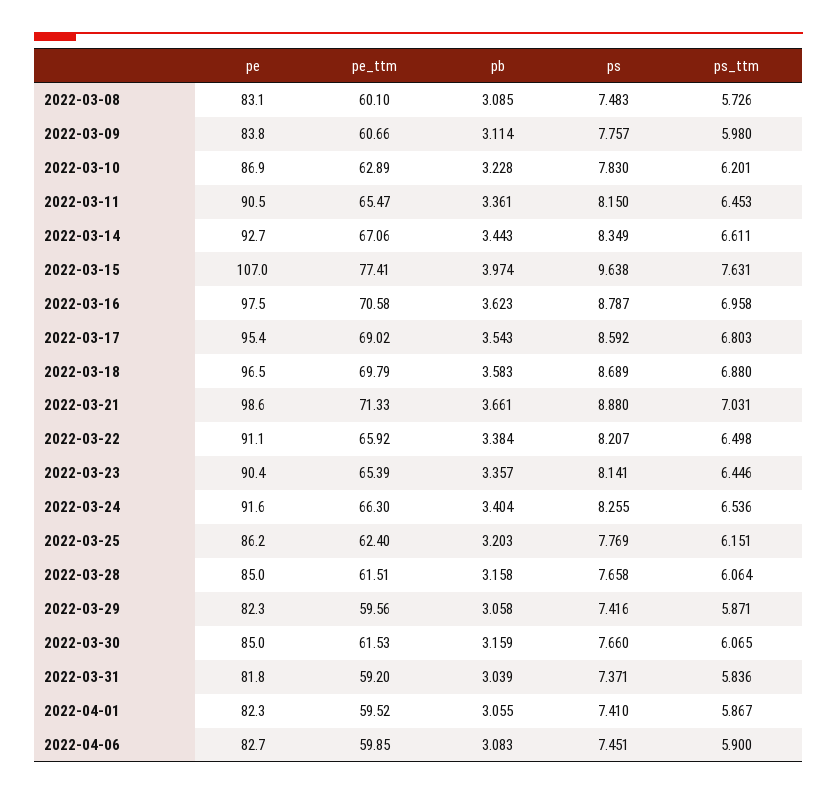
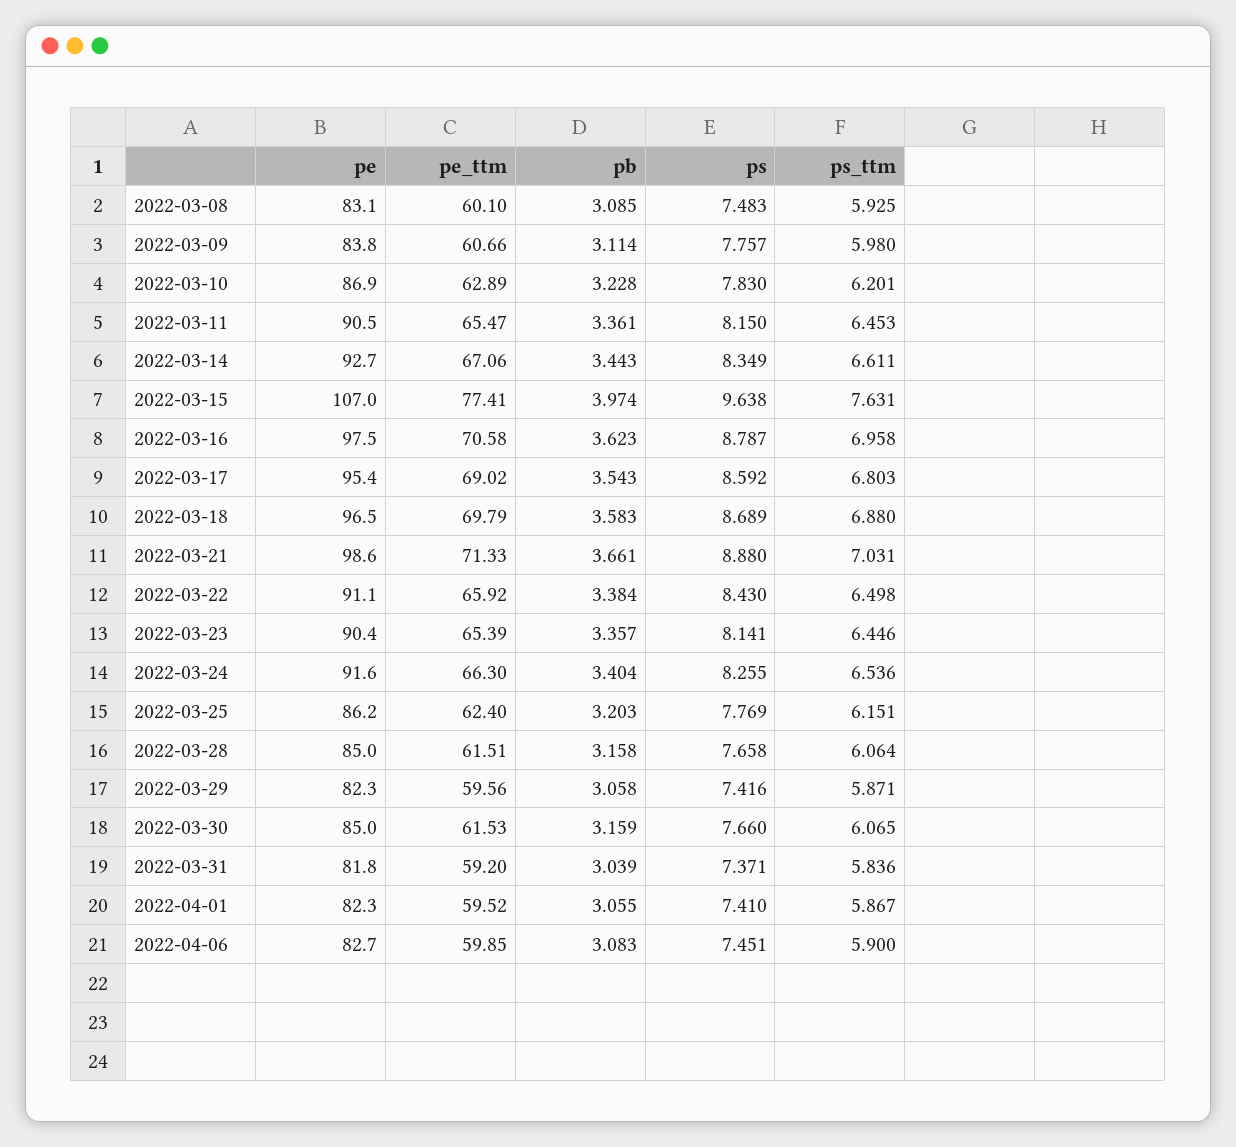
  {
    "pe": {
      "2022-03-08": 83.1,
      "2022-03-09": 83.8,
      "2022-03-10": 86.9,
      "2022-03-11": 90.5,
      "2022-03-14": 92.7,
      "2022-03-15": 107,
      "2022-03-16": 97.5,
      "2022-03-17": 95.4,
      "2022-03-18": 96.5,
      "2022-03-21": 98.6,
      "2022-03-22": 91.1,
      "2022-03-23": 90.4,
      "2022-03-24": 91.6,
      "2022-03-25": 86.2,
      "2022-03-28": 85,
      "2022-03-29": 82.3,
      "2022-03-30": 85,
      "2022-03-31": 81.8,
      "2022-04-01": 82.3,
      "2022-04-06": 82.7
    },
    "pe_ttm": {
      "2022-03-08": 60.1,
      "2022-03-09": 60.66,
      "2022-03-10": 62.89,
      "2022-03-11": 65.47,
      "2022-03-14": 67.06,
      "2022-03-15": 77.41,
      "2022-03-16": 70.58,
      "2022-03-17": 69.02,
      "2022-03-18": 69.79,
      "2022-03-21": 71.33,
      "2022-03-22": 65.92,
      "2022-03-23": 65.39,
      "2022-03-24": 66.3,
      "2022-03-25": 62.4,
      "2022-03-28": 61.51,
      "2022-03-29": 59.56,
      "2022-03-30": 61.53,
      "2022-03-31": 59.2,
      "2022-04-01": 59.52,
      "2022-04-06": 59.85
    },
    "pb": {
      "2022-03-08": 3.085,
      "2022-03-09": 3.114,
      "2022-03-10": 3.228,
      "2022-03-11": 3.361,
      "2022-03-14": 3.443,
      "2022-03-15": 3.974,
      "2022-03-16": 3.623,
      "2022-03-17": 3.543,
      "2022-03-18": 3.583,
      "2022-03-21": 3.661,
      "2022-03-22": 3.384,
      "2022-03-23": 3.357,
      "2022-03-24": 3.404,
      "2022-03-25": 3.203,
      "2022-03-28": 3.158,
      "2022-03-29": 3.058,
      "2022-03-30": 3.159,
      "2022-03-31": 3.039,
      "2022-04-01": 3.055,
      "2022-04-06": 3.083
    },
    "ps": {
      "2022-03-08": 7.483,
      "2022-03-09": 7.757,
      "2022-03-10": 7.83,
      "2022-03-11": 8.15,
      "2022-03-14": 8.349,
      "2022-03-15": 9.638,
      "2022-03-16": 8.787,
      "2022-03-17": 8.592,
      "2022-03-18": 8.689,
      "2022-03-21": 8.88,
-     "2022-03-22": 8.207,
+     "2022-03-22": 8.43,
      "2022-03-23": 8.141,
      "2022-03-24": 8.255,
      "2022-03-25": 7.769,
      "2022-03-28": 7.658,
      "2022-03-29": 7.416,
      "2022-03-30": 7.66,
      "2022-03-31": 7.371,
      "2022-04-01": 7.41,
      "2022-04-06": 7.451
    },
    "ps_ttm": {
-     "2022-03-08": 5.726,
+     "2022-03-08": 5.925,
      "2022-03-09": 5.98,
      "2022-03-10": 6.201,
      "2022-03-11": 6.453,
      "2022-03-14": 6.611,
      "2022-03-15": 7.631,
      "2022-03-16": 6.958,
      "2022-03-17": 6.803,
      "2022-03-18": 6.88,
      "2022-03-21": 7.031,
      "2022-03-22": 6.498,
      "2022-03-23": 6.446,
      "2022-03-24": 6.536,
      "2022-03-25": 6.151,
      "2022-03-28": 6.064,
      "2022-03-29": 5.871,
      "2022-03-30": 6.065,
      "2022-03-31": 5.836,
      "2022-04-01": 5.867,
      "2022-04-06": 5.9
    }
  }

